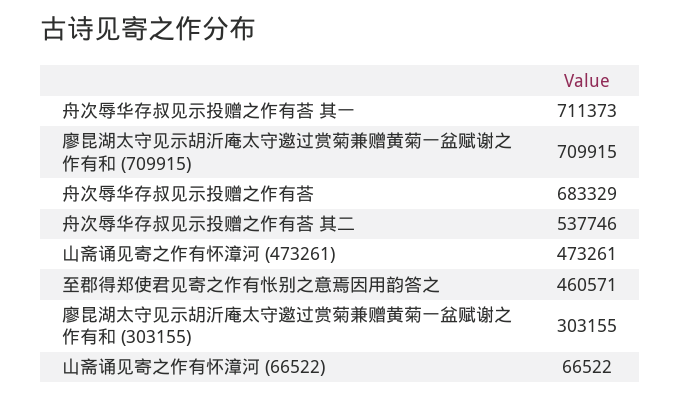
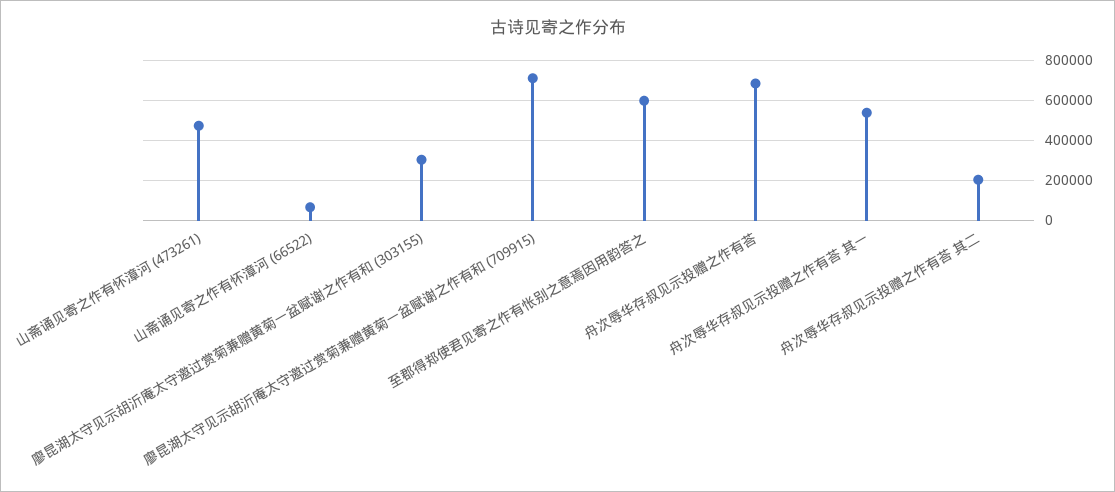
  {
-   "舟次辱华存叔见示投赠之作有荅 其一": 711373,
+   "舟次辱华存叔见示投赠之作有荅 其一": 550000,
    "廖昆湖太守见示胡沂庵太守邀过赏菊兼赠黄菊一盆赋谢之作有和 (709915)": 709915,
    "舟次辱华存叔见示投赠之作有荅": 683329,
-   "舟次辱华存叔见示投赠之作有荅 其二": 537746,
+   "舟次辱华存叔见示投赠之作有荅 其二": 200000,
    "山斋诵见寄之作有怀漳河 (473261)": 473261,
-   "至郡得郑使君见寄之作有怅别之意焉因用韵答之": 460571,
+   "至郡得郑使君见寄之作有怅别之意焉因用韵答之": 600000,
    "廖昆湖太守见示胡沂庵太守邀过赏菊兼赠黄菊一盆赋谢之作有和 (303155)": 303155,
    "山斋诵见寄之作有怀漳河 (66522)": 66522
  }

